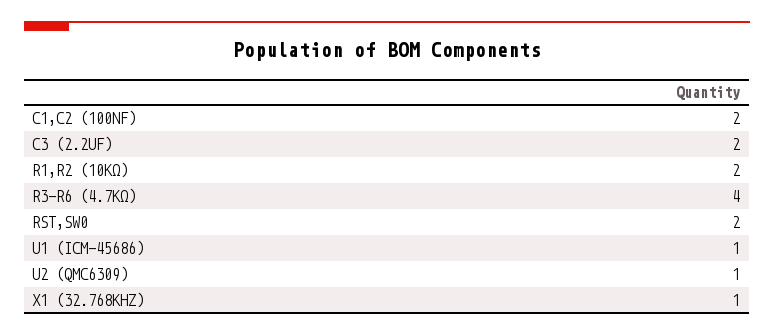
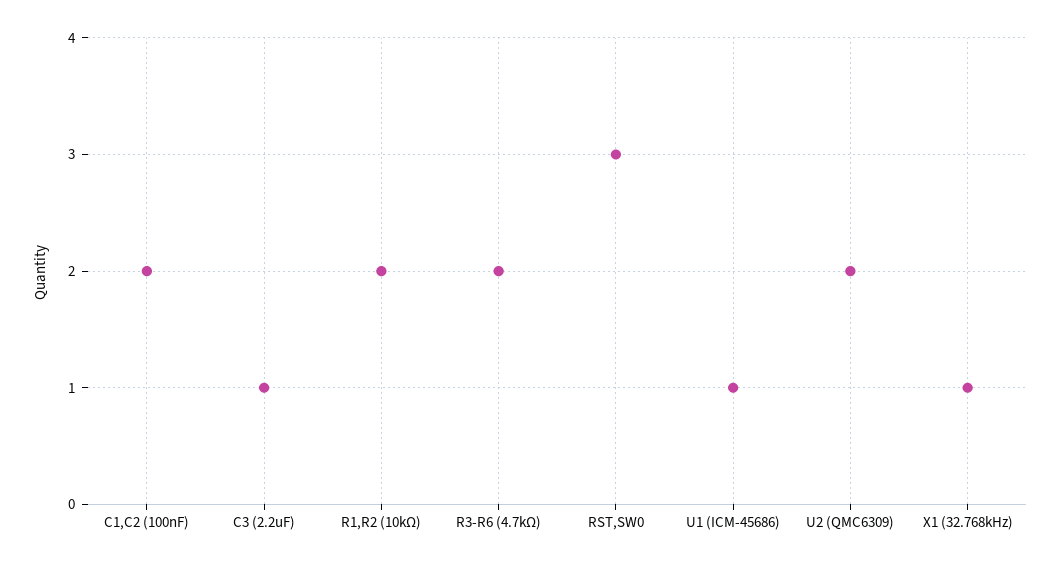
  {
    "C1,C2 (100NF)": 2,
-   "C3 (2.2UF)": 2,
+   "C3 (2.2UF)": 1,
    "R1,R2 (10KΩ)": 2,
-   "R3-R6 (4.7KΩ)": 4,
+   "R3-R6 (4.7KΩ)": 2,
-   "RST,SW0": 2,
+   "RST,SW0": 3,
    "U1 (ICM-45686)": 1,
-   "U2 (QMC6309)": 1,
+   "U2 (QMC6309)": 2,
    "X1 (32.768KHZ)": 1
  }

